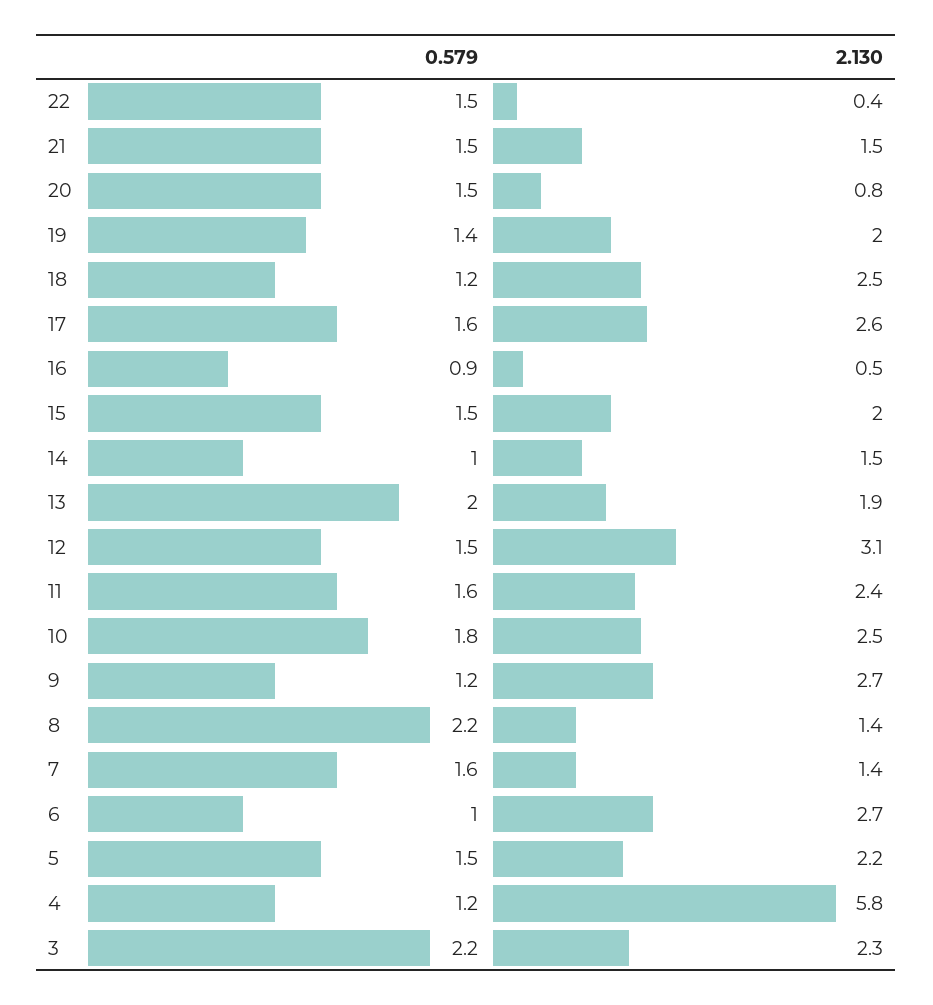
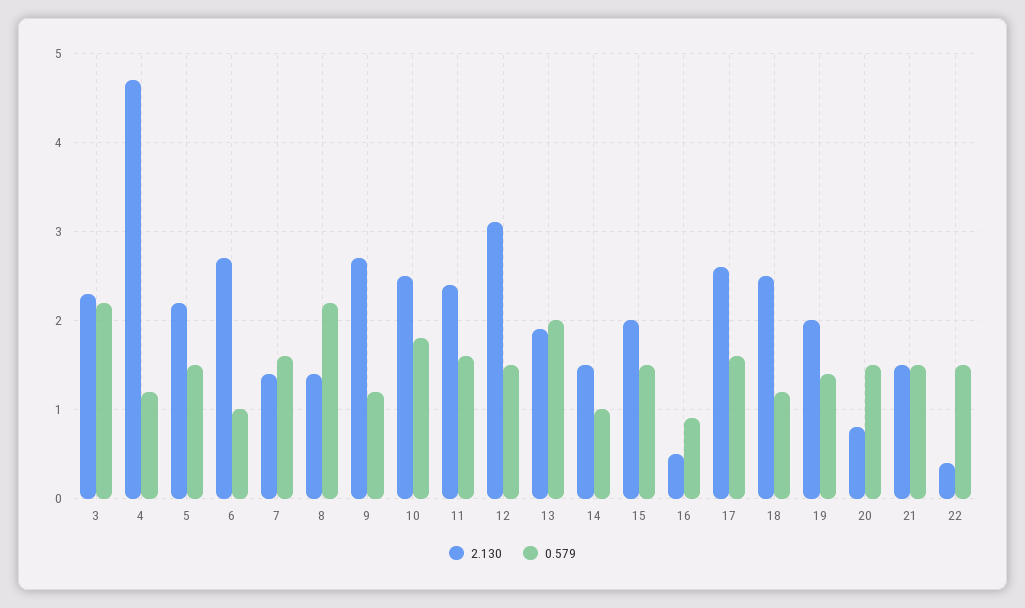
  {
    "0.579": {
      "22": 1.5,
      "21": 1.5,
      "20": 1.5,
      "19": 1.4,
      "18": 1.2,
      "17": 1.6,
      "16": 0.9,
      "15": 1.5,
      "14": 1,
      "13": 2,
      "12": 1.5,
      "11": 1.6,
      "10": 1.8,
      "9": 1.2,
      "8": 2.2,
      "7": 1.6,
      "6": 1,
      "5": 1.5,
      "4": 1.2,
      "3": 2.2
    },
    "2.130": {
      "22": 0.4,
      "21": 1.5,
      "20": 0.8,
      "19": 2,
      "18": 2.5,
      "17": 2.6,
      "16": 0.5,
      "15": 2,
      "14": 1.5,
      "13": 1.9,
      "12": 3.1,
      "11": 2.4,
      "10": 2.5,
      "9": 2.7,
      "8": 1.4,
      "7": 1.4,
      "6": 2.7,
      "5": 2.2,
-     "4": 5.8,
+     "4": 4.7,
      "3": 2.3
    }
  }

